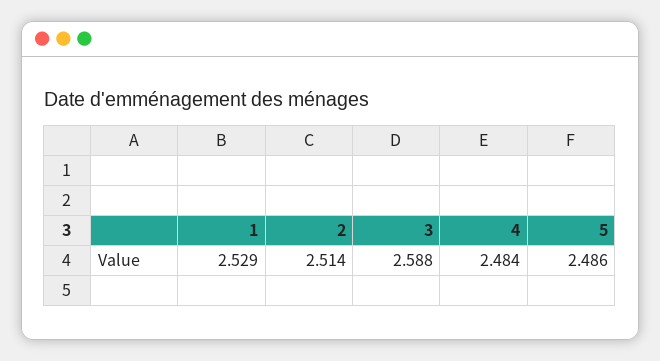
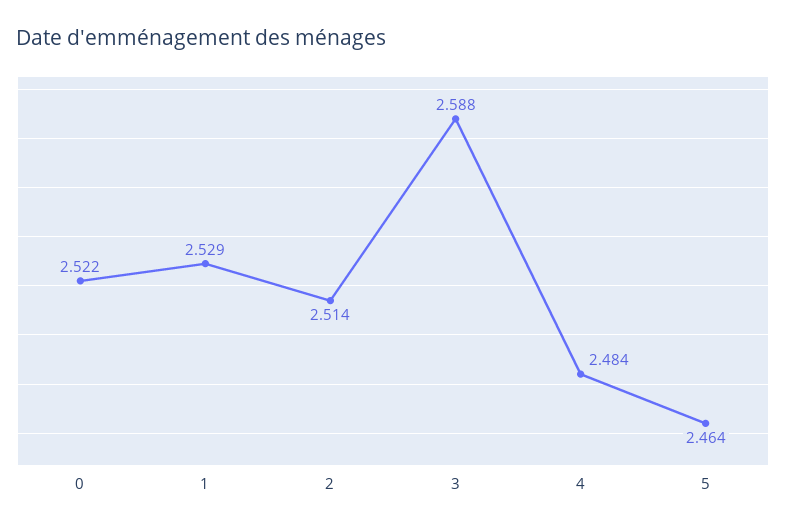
  {
    "1": 2.529,
    "2": 2.514,
    "3": 2.588,
    "4": 2.484,
-   "5": 2.486
+   "5": 2.464,
+   "0": 2.522
  }

